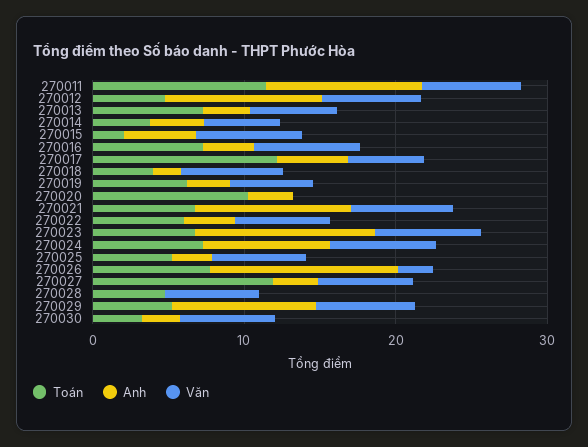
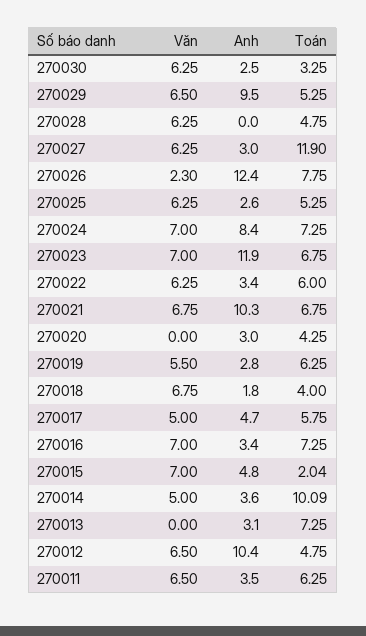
  {
    "Toán": {
-     "270011": 12,
+     "270011": 6.25,
      "270012": 4.75,
      "270013": 7.25,
-     "270014": 4,
+     "270014": 10.09,
      "270015": 2.04,
      "270016": 7.25,
-     "270017": 12,
+     "270017": 5.75,
      "270018": 4,
      "270019": 6.25,
-     "270020": 10,
+     "270020": 4.25,
      "270021": 6.75,
      "270022": 6,
      "270023": 6.75,
      "270024": 7.25,
      "270025": 5.25,
      "270026": 7.75,
      "270027": 11.9,
      "270028": 4.75,
      "270029": 5.25,
      "270030": 3.25
    },
    "Anh": {
-     "270011": 10,
+     "270011": 3.5,
      "270012": 10.4,
      "270013": 3.1,
      "270014": 3.6,
      "270015": 4.8,
      "270016": 3.4,
      "270017": 4.7,
      "270018": 1.8,
      "270019": 2.8,
      "270020": 3,
      "270021": 10.3,
      "270022": 3.4,
      "270023": 11.9,
      "270024": 8.4,
      "270025": 2.6,
      "270026": 12.4,
      "270027": 3,
      "270028": 0,
      "270029": 9.5,
      "270030": 2.5
    },
    "Văn": {
      "270011": 6.5,
      "270012": 6.5,
-     "270013": 6,
+     "270013": 0,
      "270014": 5,
      "270015": 7,
      "270016": 7,
      "270017": 5,
      "270018": 6.75,
      "270019": 5.5,
      "270020": 0,
      "270021": 6.75,
      "270022": 6.25,
      "270023": 7,
      "270024": 7,
      "270025": 6.25,
      "270026": 2.3,
      "270027": 6.25,
      "270028": 6.25,
      "270029": 6.5,
      "270030": 6.25
    }
  }

